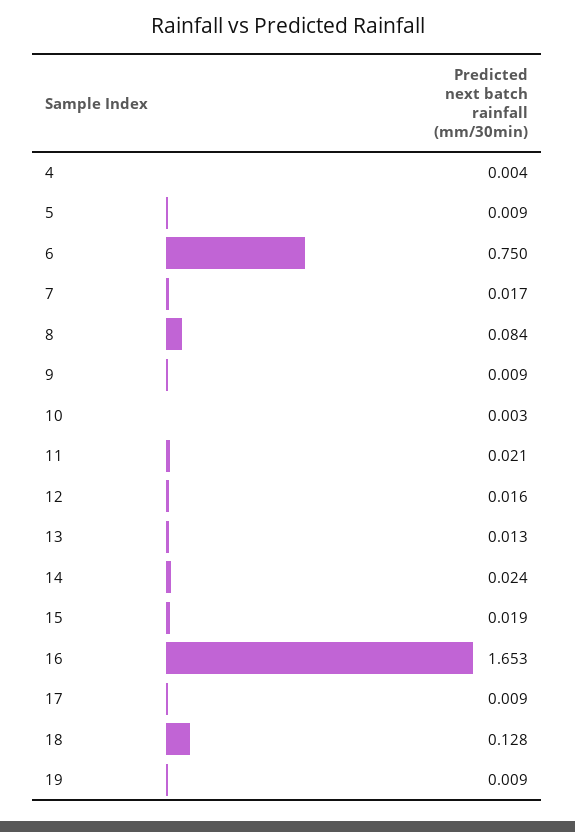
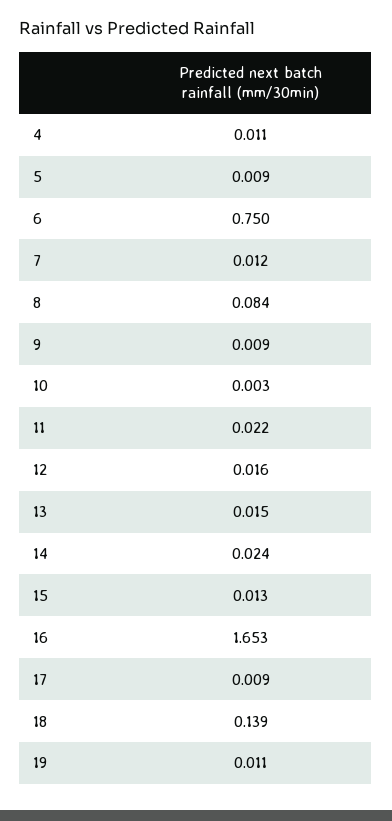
  {
-   "4": 0.004,
+   "4": 0.011,
    "5": 0.009,
    "6": 0.75,
-   "7": 0.017,
+   "7": 0.012,
    "8": 0.084,
    "9": 0.009,
    "10": 0.003,
-   "11": 0.021,
+   "11": 0.022,
    "12": 0.016,
-   "13": 0.013,
+   "13": 0.015,
    "14": 0.024,
-   "15": 0.019,
+   "15": 0.013,
    "16": 1.653,
    "17": 0.009,
-   "18": 0.128,
+   "18": 0.139,
-   "19": 0.009
+   "19": 0.011
  }

